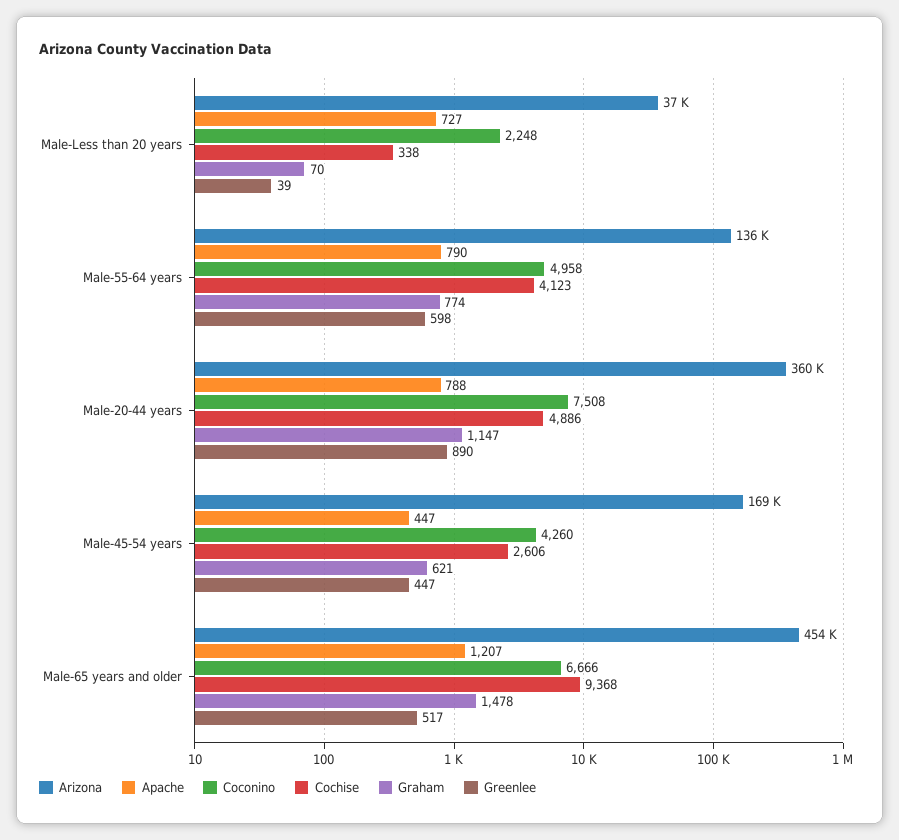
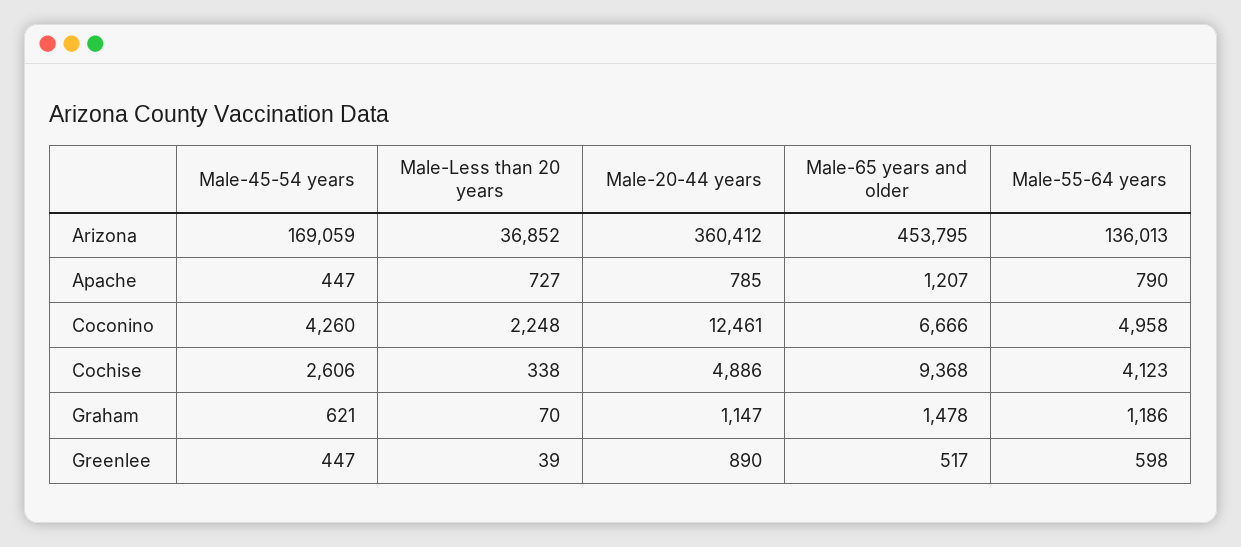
  {
    "Arizona": {
      "Male-Less than 20 years": 36852,
      "Male-55-64 years": 136013,
      "Male-20-44 years": 360412,
      "Male-45-54 years": 169059,
      "Male-65 years and older": 453795
    },
    "Apache": {
      "Male-Less than 20 years": 727,
      "Male-55-64 years": 790,
-     "Male-20-44 years": 788,
+     "Male-20-44 years": 785,
      "Male-45-54 years": 447,
      "Male-65 years and older": 1207
    },
    "Coconino": {
      "Male-Less than 20 years": 2248,
      "Male-55-64 years": 4958,
-     "Male-20-44 years": 7508,
+     "Male-20-44 years": 12461,
      "Male-45-54 years": 4260,
      "Male-65 years and older": 6666
    },
    "Cochise": {
      "Male-Less than 20 years": 338,
      "Male-55-64 years": 4123,
      "Male-20-44 years": 4886,
      "Male-45-54 years": 2606,
      "Male-65 years and older": 9368
    },
    "Graham": {
      "Male-Less than 20 years": 70,
-     "Male-55-64 years": 774,
+     "Male-55-64 years": 1186,
      "Male-20-44 years": 1147,
      "Male-45-54 years": 621,
      "Male-65 years and older": 1478
    },
    "Greenlee": {
      "Male-Less than 20 years": 39,
      "Male-55-64 years": 598,
      "Male-20-44 years": 890,
      "Male-45-54 years": 447,
      "Male-65 years and older": 517
    }
  }

